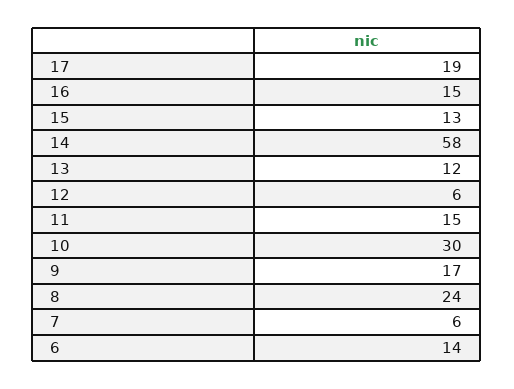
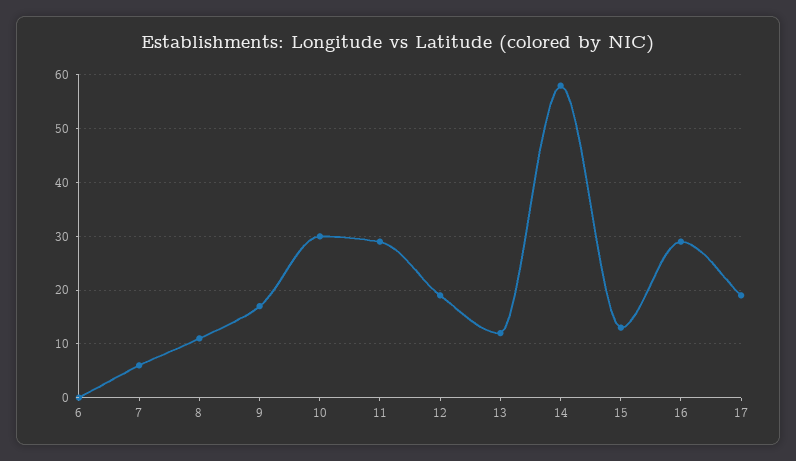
  {
    "17": 19,
-   "16": 15,
+   "16": 30,
    "15": 13,
    "14": 58,
    "13": 12,
-   "12": 6,
+   "12": 20,
-   "11": 15,
+   "11": 30,
    "10": 30,
    "9": 17,
-   "8": 24,
+   "8": 10,
    "7": 6,
-   "6": 14
+   "6": 0
  }

